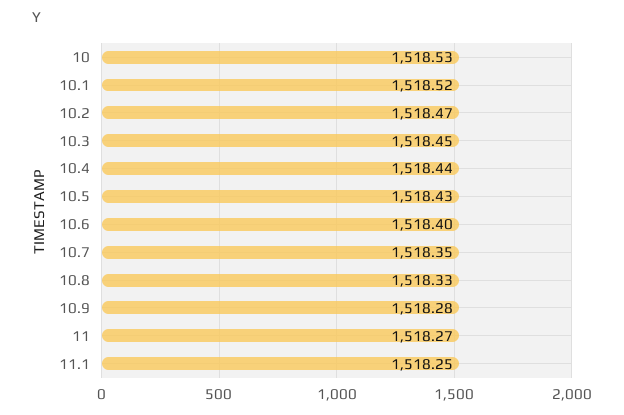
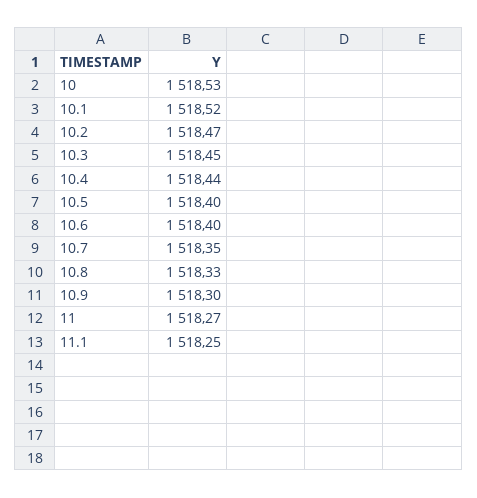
  {
    "10": 1518.53,
    "10.1": 1518.52,
    "10.2": 1518.47,
    "10.3": 1518.45,
    "10.4": 1518.44,
-   "10.5": 1518.43,
+   "10.5": 1518.4,
    "10.6": 1518.4,
    "10.7": 1518.35,
    "10.8": 1518.33,
-   "10.9": 1518.28,
+   "10.9": 1518.3,
    "11": 1518.27,
    "11.1": 1518.25
  }

